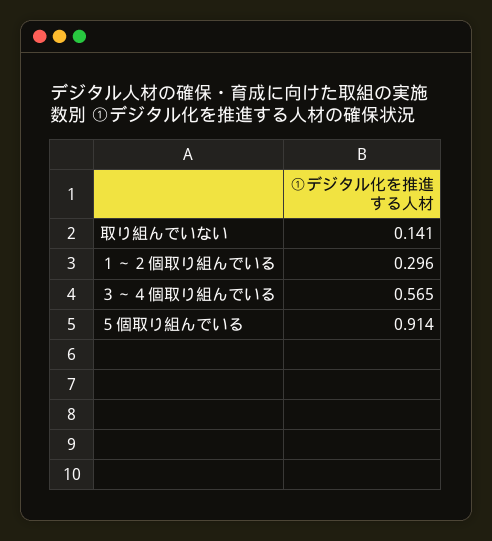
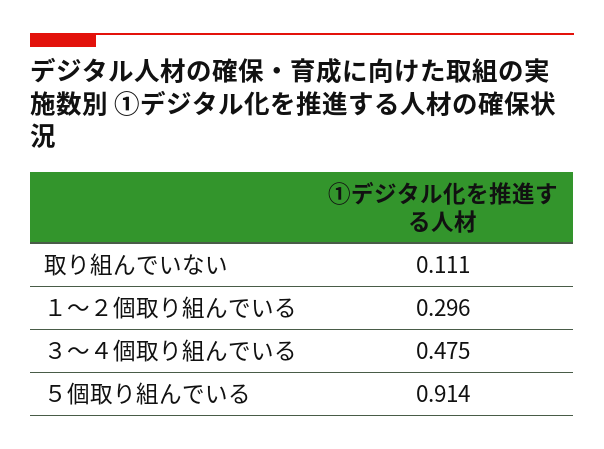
  {
-   "取り組んでいない": 0.141,
+   "取り組んでいない": 0.111,
    "１～２個取り組んでいる": 0.296,
-   "３～４個取り組んでいる": 0.565,
+   "３～４個取り組んでいる": 0.475,
    "５個取り組んでいる": 0.914
  }

